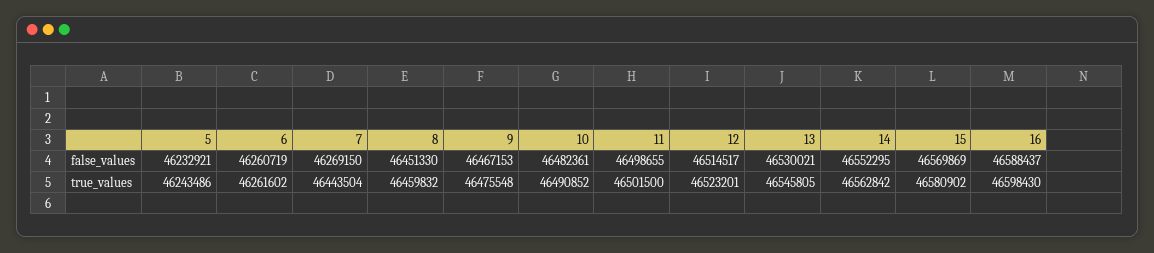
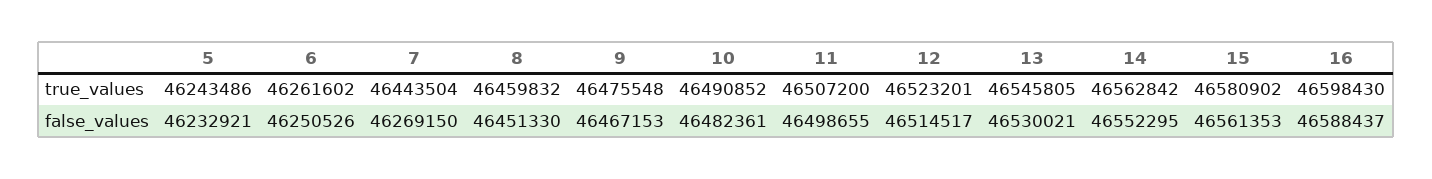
  {
    "5": {
      "false_values": 46232921,
      "true_values": 46243486
    },
    "6": {
-     "false_values": 46260719,
+     "false_values": 46250526,
      "true_values": 46261602
    },
    "7": {
      "false_values": 46269150,
      "true_values": 46443504
    },
    "8": {
      "false_values": 46451330,
      "true_values": 46459832
    },
    "9": {
      "false_values": 46467153,
      "true_values": 46475548
    },
    "10": {
      "false_values": 46482361,
      "true_values": 46490852
    },
    "11": {
      "false_values": 46498655,
-     "true_values": 46501500
+     "true_values": 46507200
    },
    "12": {
      "false_values": 46514517,
      "true_values": 46523201
    },
    "13": {
      "false_values": 46530021,
      "true_values": 46545805
    },
    "14": {
      "false_values": 46552295,
      "true_values": 46562842
    },
    "15": {
-     "false_values": 46569869,
+     "false_values": 46561353,
      "true_values": 46580902
    },
    "16": {
      "false_values": 46588437,
      "true_values": 46598430
    }
  }

